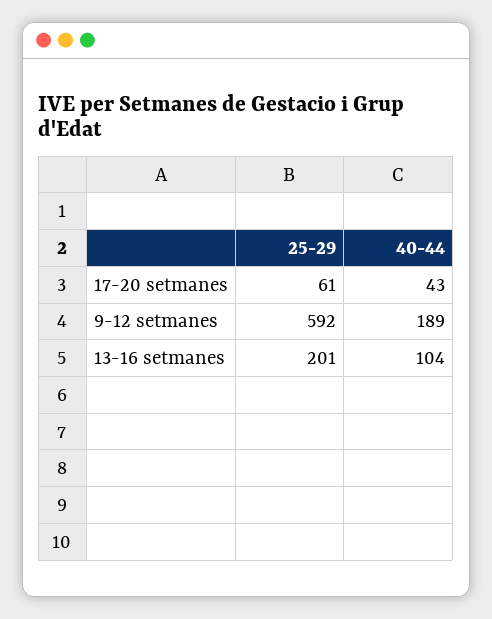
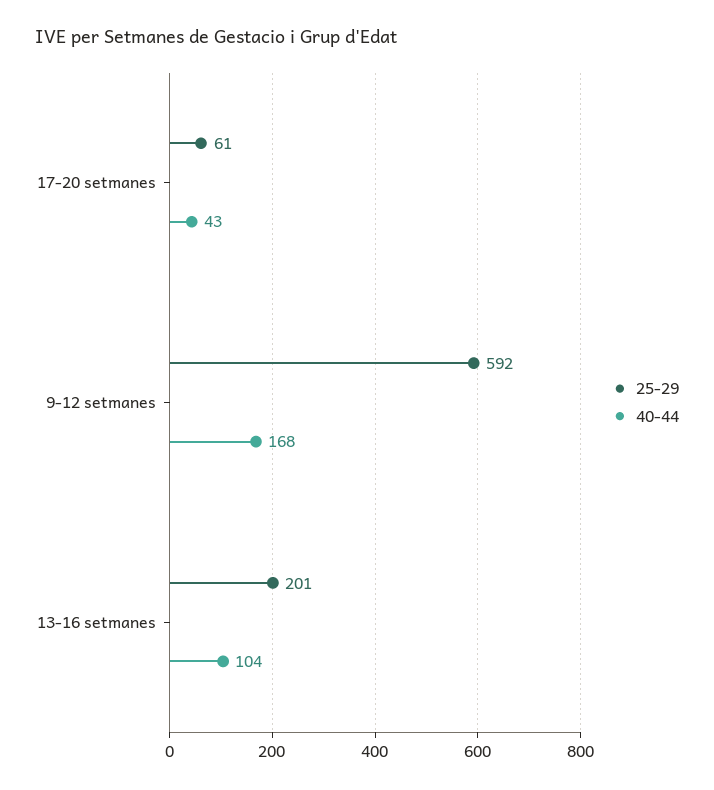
  {
    "25-29": {
      "17-20 setmanes": 61,
      "9-12 setmanes": 592,
      "13-16 setmanes": 201
    },
    "40-44": {
      "17-20 setmanes": 43,
-     "9-12 setmanes": 189,
+     "9-12 setmanes": 168,
      "13-16 setmanes": 104
    }
  }

